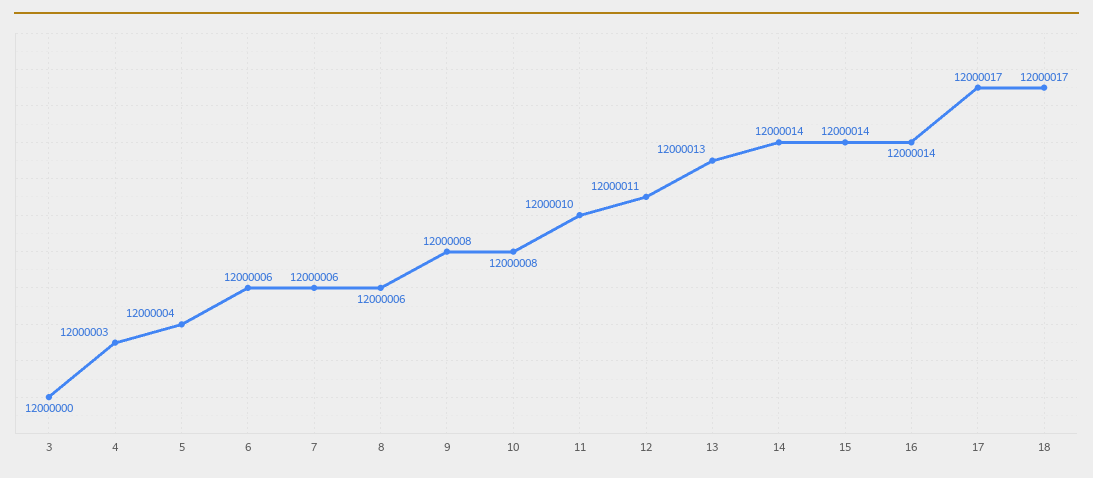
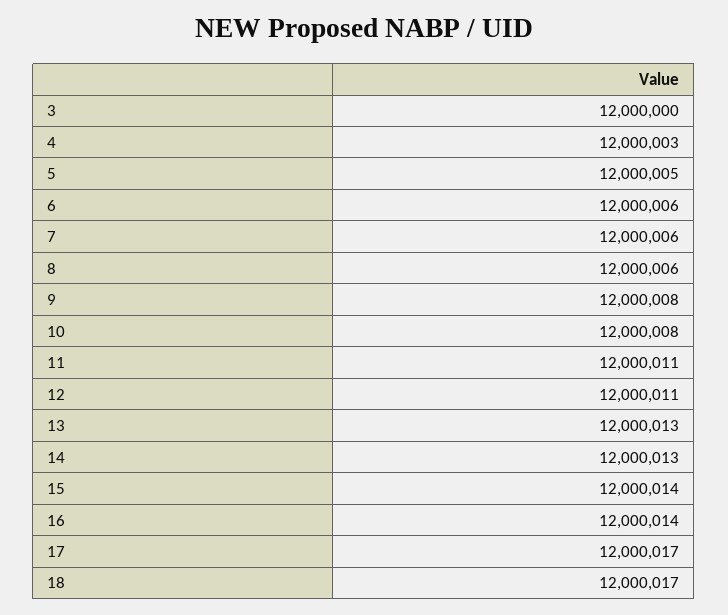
  {
    "3": 12000000,
    "4": 12000003,
-   "5": 12000004,
+   "5": 12000005,
    "6": 12000006,
    "7": 12000006,
    "8": 12000006,
    "9": 12000008,
    "10": 12000008,
-   "11": 12000010,
+   "11": 12000011,
    "12": 12000011,
    "13": 12000013,
-   "14": 12000014,
+   "14": 12000013,
    "15": 12000014,
    "16": 12000014,
    "17": 12000017,
    "18": 12000017
  }

